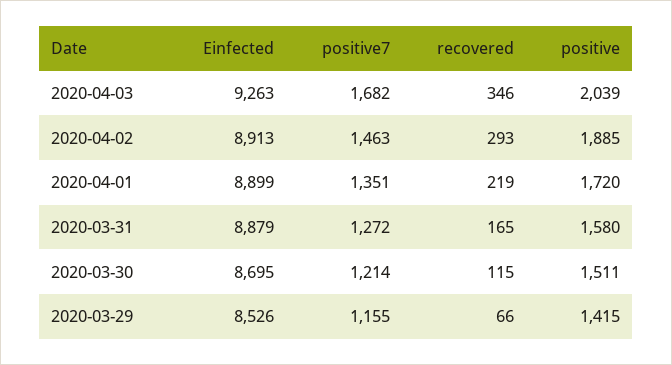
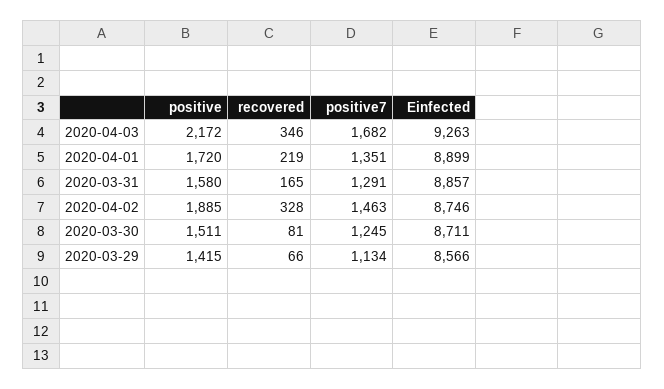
  {
    "Einfected": {
      "2020-04-03": 9263,
-     "2020-04-02": 8913,
+     "2020-04-02": 8746,
      "2020-04-01": 8899,
-     "2020-03-31": 8879,
+     "2020-03-31": 8857,
-     "2020-03-30": 8695,
+     "2020-03-30": 8711,
-     "2020-03-29": 8526
+     "2020-03-29": 8566
    },
    "positive7": {
      "2020-04-03": 1682,
      "2020-04-02": 1463,
      "2020-04-01": 1351,
-     "2020-03-31": 1272,
+     "2020-03-31": 1291,
-     "2020-03-30": 1214,
+     "2020-03-30": 1245,
-     "2020-03-29": 1155
+     "2020-03-29": 1134
    },
    "recovered": {
      "2020-04-03": 346,
-     "2020-04-02": 293,
+     "2020-04-02": 328,
      "2020-04-01": 219,
      "2020-03-31": 165,
-     "2020-03-30": 115,
+     "2020-03-30": 81,
      "2020-03-29": 66
    },
    "positive": {
-     "2020-04-03": 2039,
+     "2020-04-03": 2172,
      "2020-04-02": 1885,
      "2020-04-01": 1720,
      "2020-03-31": 1580,
      "2020-03-30": 1511,
      "2020-03-29": 1415
    }
  }

